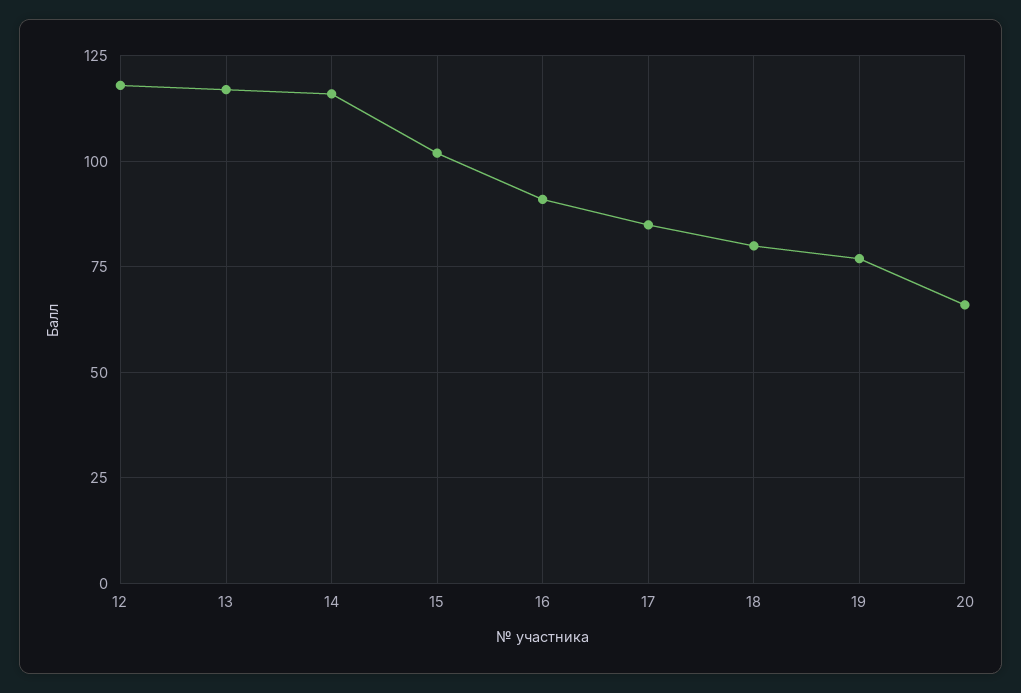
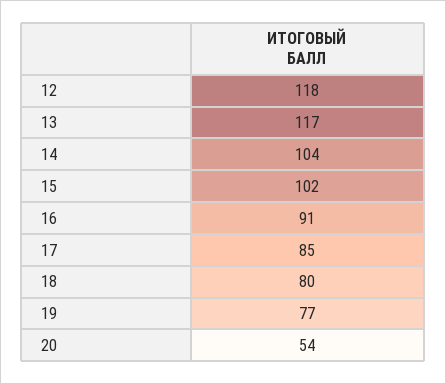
  {
    "12": 118,
    "13": 117,
-   "14": 115,
+   "14": 104,
    "15": 102,
    "16": 91,
    "17": 85,
    "18": 80,
    "19": 77,
-   "20": 65
+   "20": 54
  }

